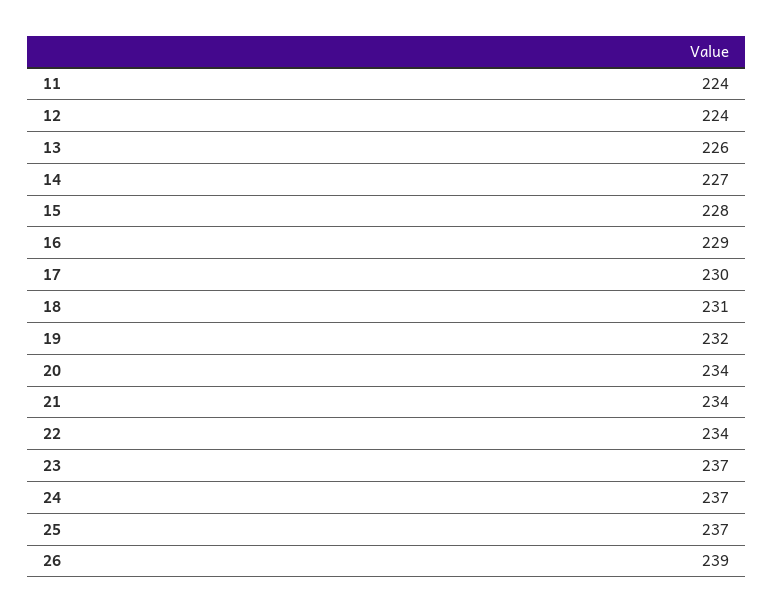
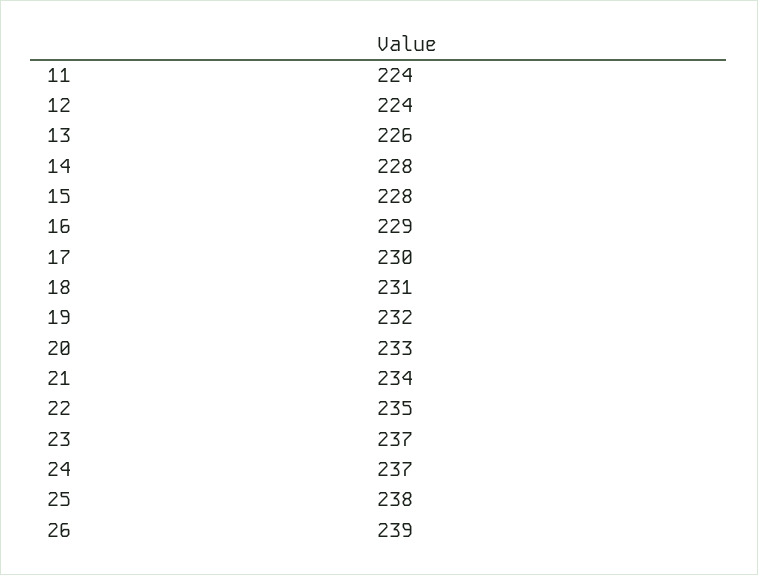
  {
    "11": 224,
    "12": 224,
    "13": 226,
-   "14": 227,
+   "14": 228,
    "15": 228,
    "16": 229,
    "17": 230,
    "18": 231,
    "19": 232,
-   "20": 234,
+   "20": 233,
    "21": 234,
-   "22": 234,
+   "22": 235,
    "23": 237,
    "24": 237,
-   "25": 237,
+   "25": 238,
    "26": 239
  }

